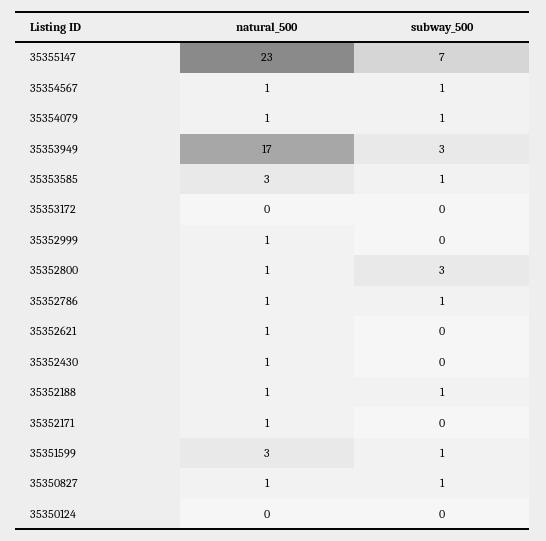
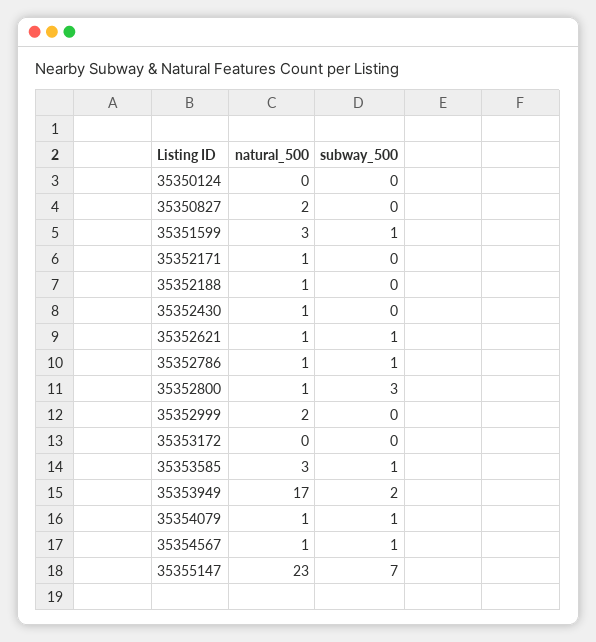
  {
    "natural_500": {
      "35355147": 23,
      "35354567": 1,
      "35354079": 1,
      "35353949": 17,
      "35353585": 3,
      "35353172": 0,
-     "35352999": 1,
+     "35352999": 2,
      "35352800": 1,
      "35352786": 1,
      "35352621": 1,
      "35352430": 1,
      "35352188": 1,
      "35352171": 1,
      "35351599": 3,
-     "35350827": 1,
+     "35350827": 2,
      "35350124": 0
    },
    "subway_500": {
      "35355147": 7,
      "35354567": 1,
      "35354079": 1,
-     "35353949": 3,
+     "35353949": 2,
      "35353585": 1,
      "35353172": 0,
      "35352999": 0,
      "35352800": 3,
      "35352786": 1,
-     "35352621": 0,
+     "35352621": 1,
      "35352430": 0,
-     "35352188": 1,
+     "35352188": 0,
      "35352171": 0,
      "35351599": 1,
-     "35350827": 1,
+     "35350827": 0,
      "35350124": 0
    }
  }

